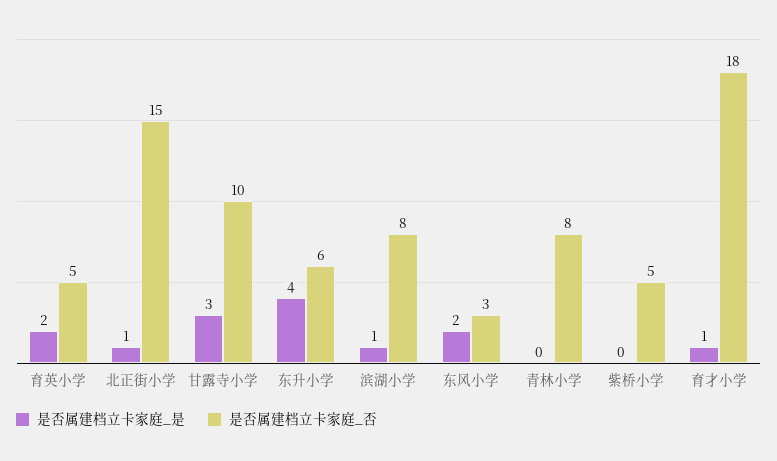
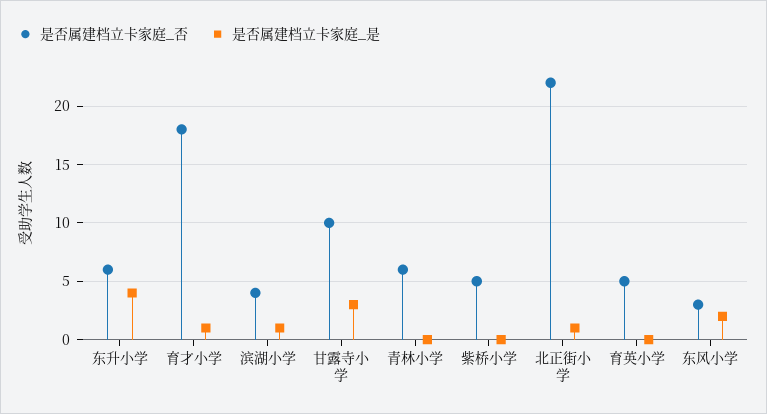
  {
    "是否属建档立卡家庭_是": {
-     "育英小学": 2,
+     "育英小学": 0,
      "北正街小学": 1,
      "甘露寺小学": 3,
      "东升小学": 4,
      "滨湖小学": 1,
      "东风小学": 2,
      "青林小学": 0,
      "紫桥小学": 0,
      "育才小学": 1
    },
    "是否属建档立卡家庭_否": {
      "育英小学": 5,
-     "北正街小学": 15,
+     "北正街小学": 22,
      "甘露寺小学": 10,
      "东升小学": 6,
-     "滨湖小学": 8,
+     "滨湖小学": 4,
      "东风小学": 3,
-     "青林小学": 8,
+     "青林小学": 6,
      "紫桥小学": 5,
      "育才小学": 18
    }
  }

